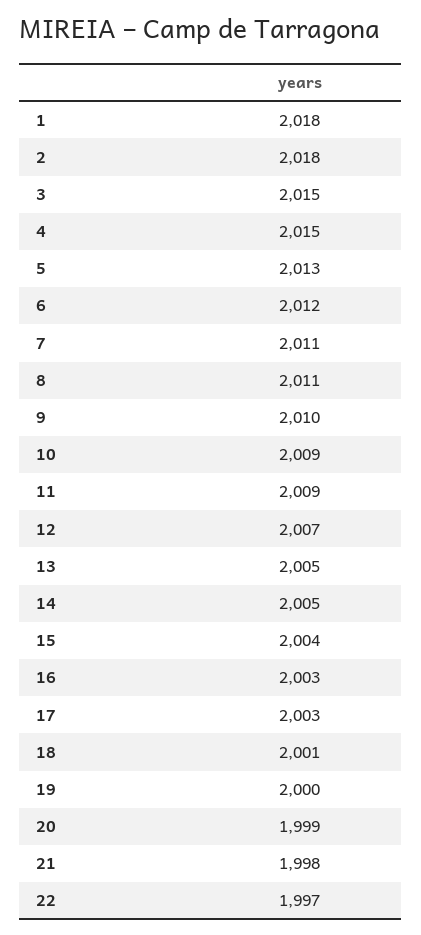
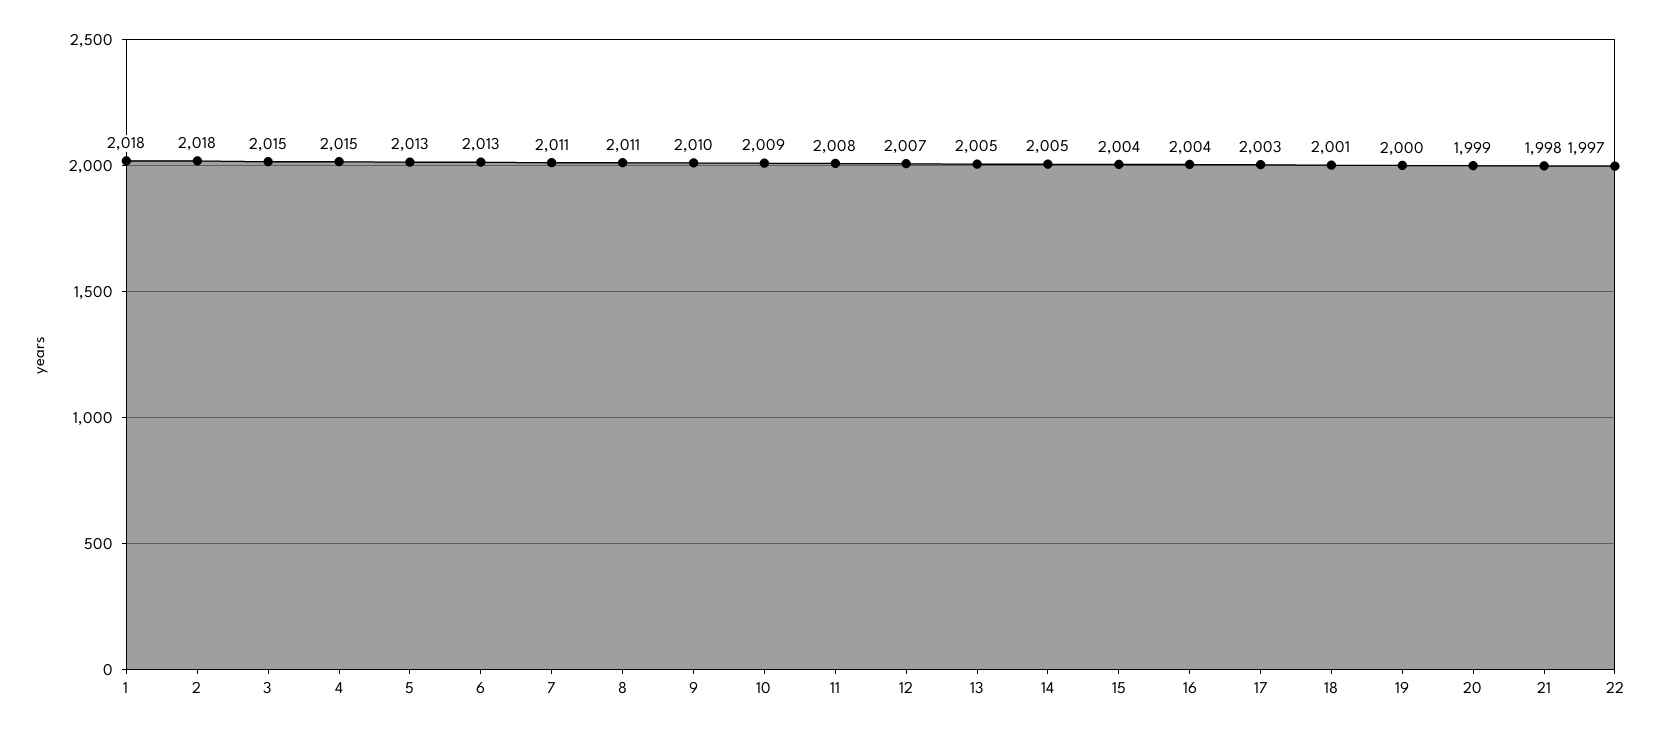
  {
    "1": 2018,
    "2": 2018,
    "3": 2015,
    "4": 2015,
    "5": 2013,
-   "6": 2012,
+   "6": 2013,
    "7": 2011,
    "8": 2011,
    "9": 2010,
    "10": 2009,
-   "11": 2009,
+   "11": 2008,
    "12": 2007,
    "13": 2005,
    "14": 2005,
    "15": 2004,
-   "16": 2003,
+   "16": 2004,
    "17": 2003,
    "18": 2001,
    "19": 2000,
    "20": 1999,
    "21": 1998,
    "22": 1997
  }

